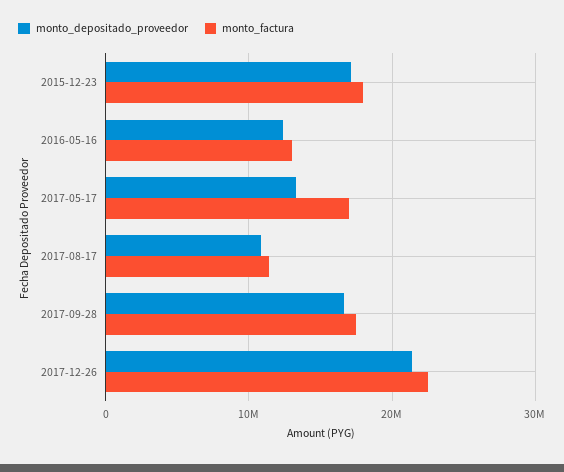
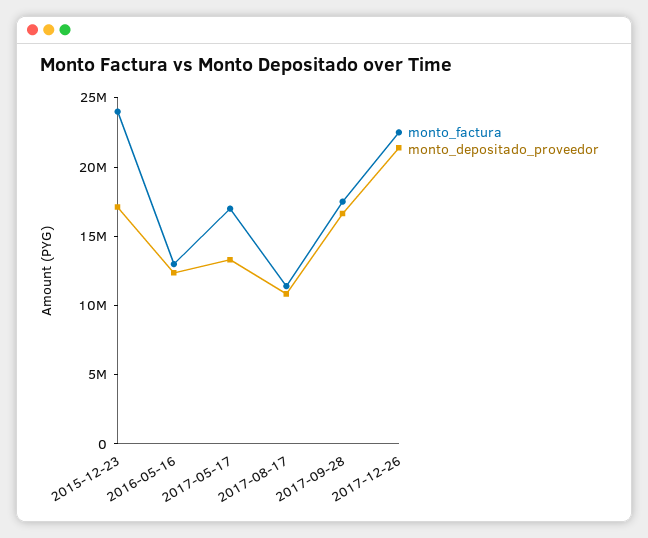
  {
    "monto_depositado_proveedor": {
      "2015-12-23": 17000000,
      "2016-05-16": 12000000,
      "2017-05-17": 13000000,
      "2017-08-17": 11000000,
      "2017-09-28": 17000000,
      "2017-12-26": 21000000
    },
    "monto_factura": {
-     "2015-12-23": 18000000,
+     "2015-12-23": 24000000,
      "2016-05-16": 13000000,
      "2017-05-17": 17000000,
      "2017-08-17": 11000000,
      "2017-09-28": 18000000,
      "2017-12-26": 23000000
    }
  }

